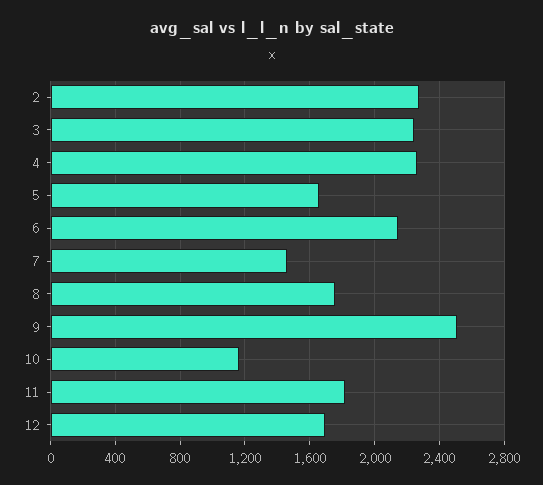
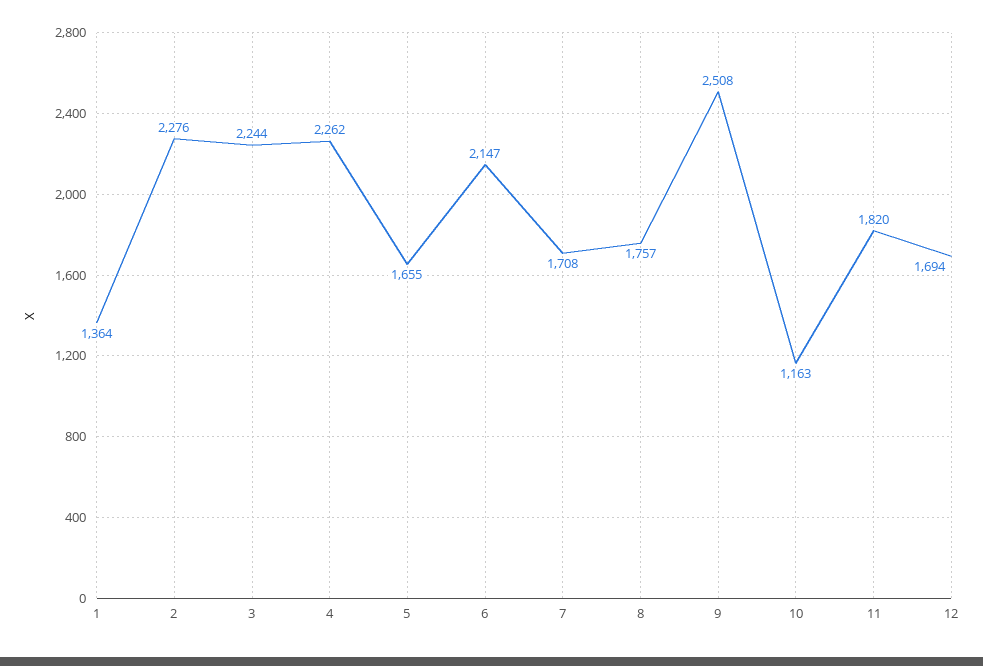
  {
    "2": 2276,
    "3": 2244,
    "4": 2262,
    "5": 1655,
    "6": 2147,
-   "7": 1450,
+   "7": 1708,
    "8": 1757,
    "9": 2508,
    "10": 1163,
    "11": 1820,
-   "12": 1694
+   "12": 1694,
+   "1": 1364
  }

